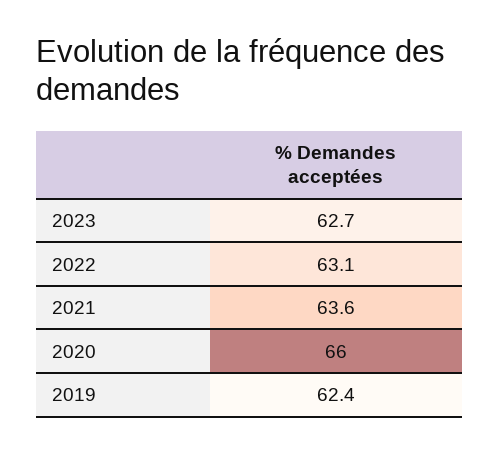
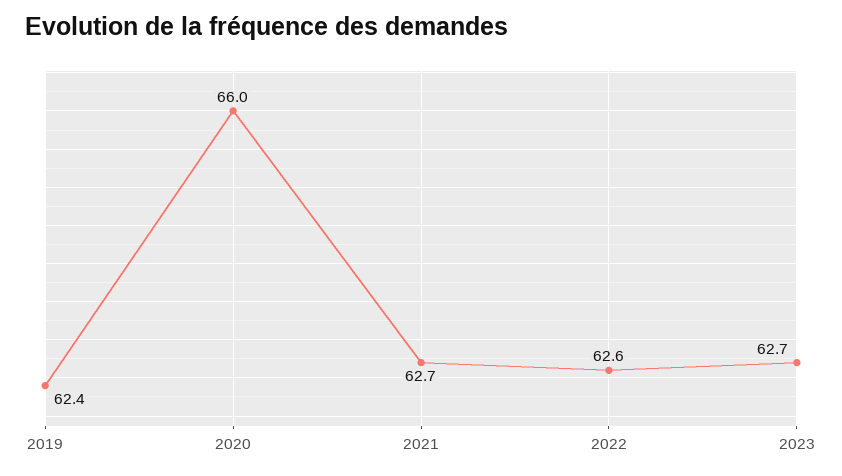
  {
    "2023": 62.7,
-   "2022": 63.1,
+   "2022": 62.6,
-   "2021": 63.6,
+   "2021": 62.7,
    "2020": 66,
    "2019": 62.4
  }

